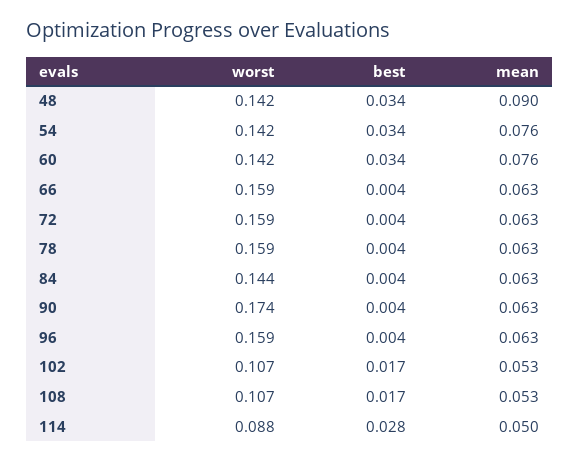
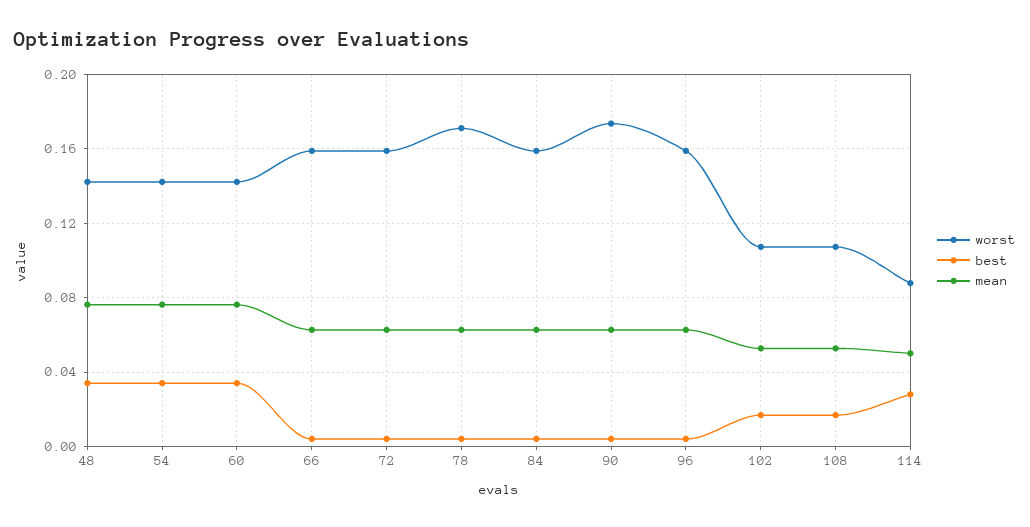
  {
    "worst": {
      "48": 0.142,
      "54": 0.142,
      "60": 0.142,
      "66": 0.159,
      "72": 0.159,
-     "78": 0.159,
+     "78": 0.17,
-     "84": 0.144,
+     "84": 0.16,
      "90": 0.174,
      "96": 0.159,
      "102": 0.107,
      "108": 0.107,
      "114": 0.088
    },
    "best": {
      "48": 0.034,
      "54": 0.034,
      "60": 0.034,
      "66": 0.004,
      "72": 0.004,
      "78": 0.004,
      "84": 0.004,
      "90": 0.004,
      "96": 0.004,
      "102": 0.017,
      "108": 0.017,
      "114": 0.028
    },
    "mean": {
-     "48": 0.09,
+     "48": 0.075,
      "54": 0.076,
      "60": 0.076,
      "66": 0.063,
      "72": 0.063,
      "78": 0.063,
      "84": 0.063,
      "90": 0.063,
      "96": 0.063,
      "102": 0.053,
      "108": 0.053,
      "114": 0.05
    }
  }

